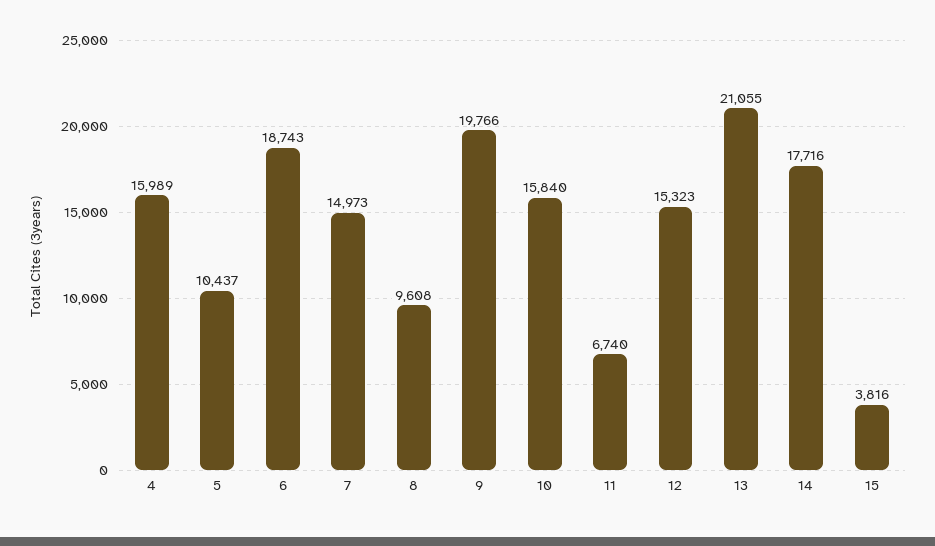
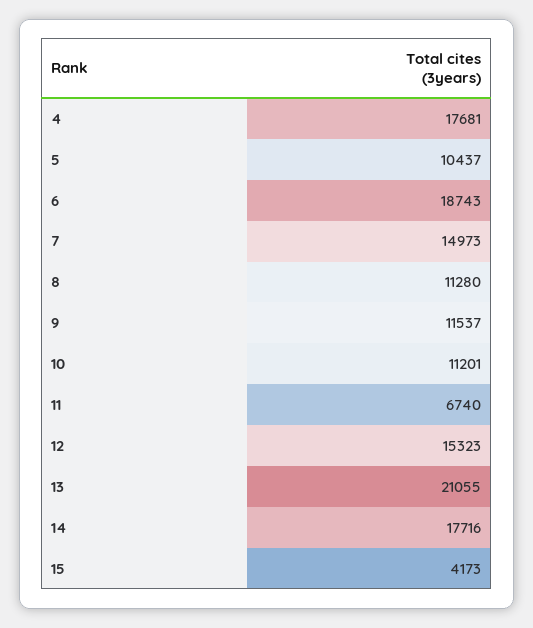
  {
-   "4": 15989,
+   "4": 17681,
    "5": 10437,
    "6": 18743,
    "7": 14973,
-   "8": 9608,
+   "8": 11280,
-   "9": 19766,
+   "9": 11537,
-   "10": 15840,
+   "10": 11201,
    "11": 6740,
    "12": 15323,
    "13": 21055,
    "14": 17716,
-   "15": 3816
+   "15": 4173
  }

